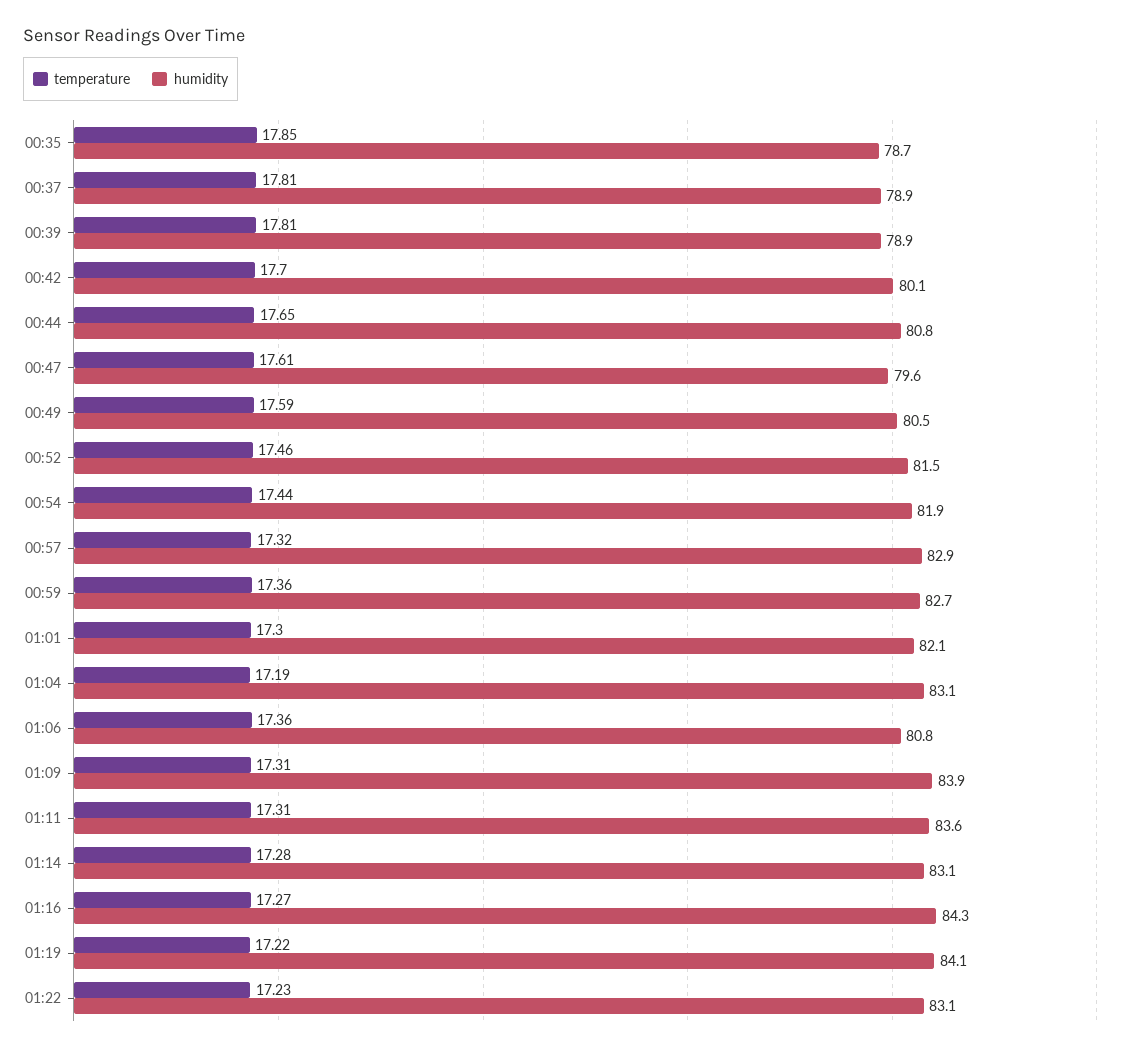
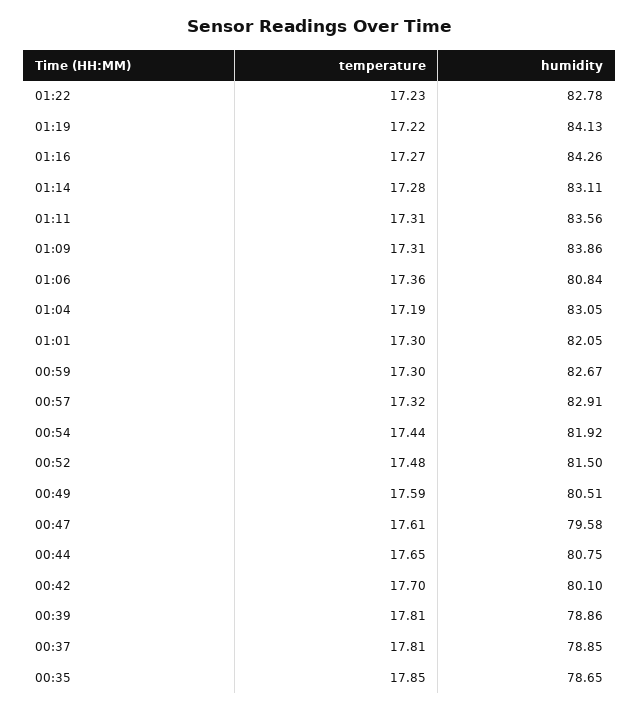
  {
    "temperature": {
      "00:35": 17.85,
      "00:37": 17.81,
      "00:39": 17.81,
      "00:42": 17.7,
      "00:44": 17.65,
      "00:47": 17.61,
      "00:49": 17.59,
-     "00:52": 17.46,
+     "00:52": 17.48,
      "00:54": 17.44,
      "00:57": 17.32,
-     "00:59": 17.36,
+     "00:59": 17.3,
      "01:01": 17.3,
      "01:04": 17.19,
      "01:06": 17.36,
      "01:09": 17.31,
      "01:11": 17.31,
      "01:14": 17.28,
      "01:16": 17.27,
      "01:19": 17.22,
      "01:22": 17.23
    },
    "humidity": {
      "00:35": 78.65,
      "00:37": 78.85,
      "00:39": 78.86,
      "00:42": 80.1,
      "00:44": 80.75,
      "00:47": 79.58,
      "00:49": 80.51,
      "00:52": 81.5,
      "00:54": 81.92,
      "00:57": 82.91,
      "00:59": 82.67,
      "01:01": 82.05,
      "01:04": 83.05,
      "01:06": 80.84,
      "01:09": 83.86,
      "01:11": 83.56,
      "01:14": 83.11,
      "01:16": 84.26,
      "01:19": 84.13,
-     "01:22": 83.1
+     "01:22": 82.78
    }
  }

